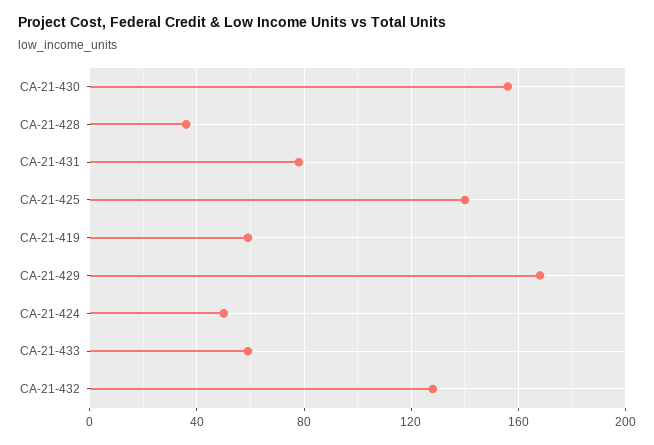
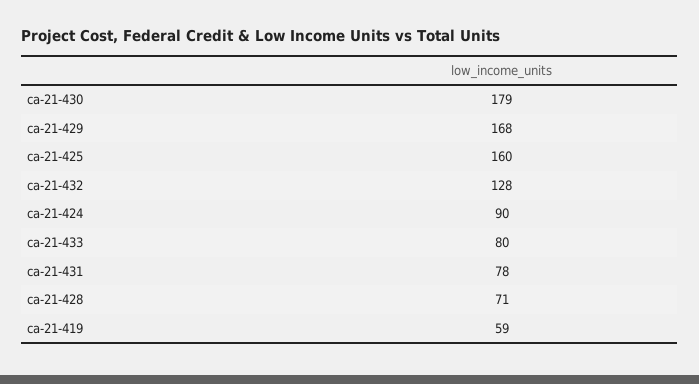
  {
-   "CA-21-430": 155,
+   "CA-21-430": 179,
-   "CA-21-428": 35,
+   "CA-21-428": 71,
    "CA-21-431": 78,
-   "CA-21-425": 140,
+   "CA-21-425": 160,
    "CA-21-419": 59,
    "CA-21-429": 168,
-   "CA-21-424": 50,
+   "CA-21-424": 90,
-   "CA-21-433": 60,
+   "CA-21-433": 80,
    "CA-21-432": 128
  }

